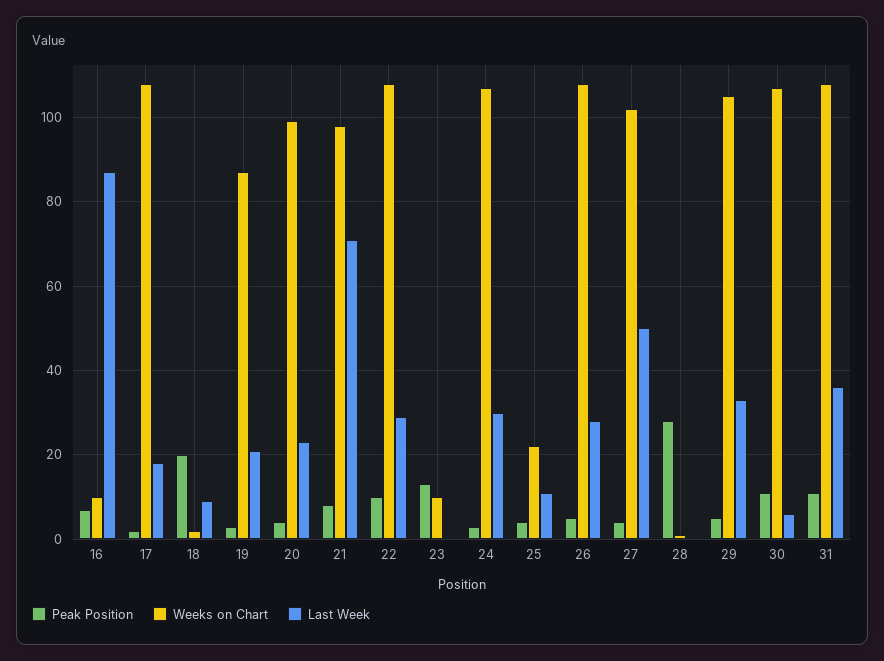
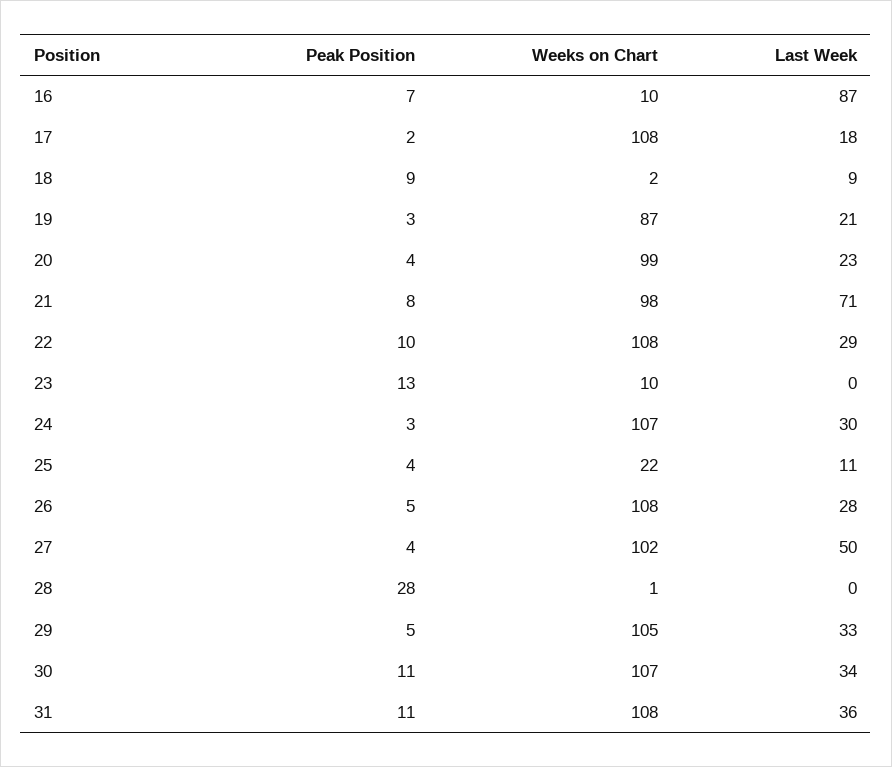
  {
    "Peak Position": {
      "16": 7,
      "17": 2,
-     "18": 20,
+     "18": 9,
      "19": 3,
      "20": 4,
      "21": 8,
      "22": 10,
      "23": 13,
      "24": 3,
      "25": 4,
      "26": 5,
      "27": 4,
      "28": 28,
      "29": 5,
      "30": 11,
      "31": 11
    },
    "Weeks on Chart": {
      "16": 10,
      "17": 108,
      "18": 2,
      "19": 87,
      "20": 99,
      "21": 98,
      "22": 108,
      "23": 10,
      "24": 107,
      "25": 22,
      "26": 108,
      "27": 102,
      "28": 1,
      "29": 105,
      "30": 107,
      "31": 108
    },
    "Last Week": {
      "16": 87,
      "17": 18,
      "18": 9,
      "19": 21,
      "20": 23,
      "21": 71,
      "22": 29,
      "23": 0,
      "24": 30,
      "25": 11,
      "26": 28,
      "27": 50,
      "28": 0,
      "29": 33,
-     "30": 5,
+     "30": 34,
      "31": 36
    }
  }

